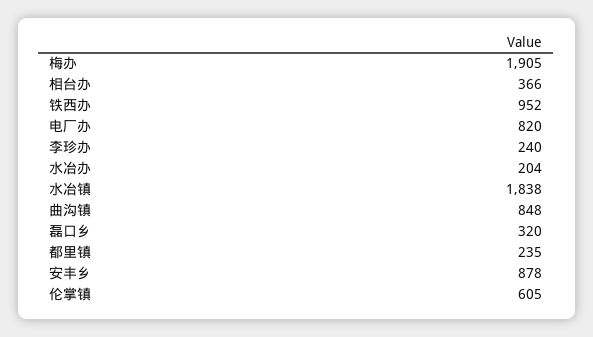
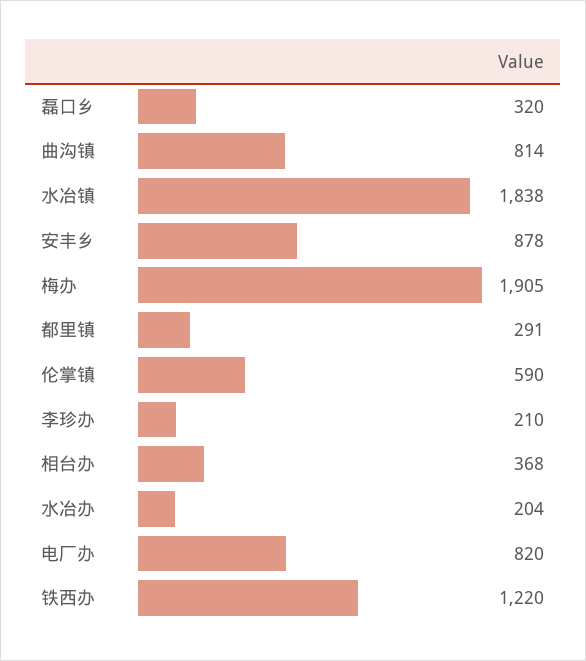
  {
    "梅办": 1905,
-   "相台办": 366,
+   "相台办": 368,
-   "铁西办": 952,
+   "铁西办": 1220,
    "电厂办": 820,
-   "李珍办": 240,
+   "李珍办": 210,
    "水冶办": 204,
    "水冶镇": 1838,
-   "曲沟镇": 848,
+   "曲沟镇": 814,
    "磊口乡": 320,
-   "都里镇": 235,
+   "都里镇": 291,
    "安丰乡": 878,
-   "伦掌镇": 605
+   "伦掌镇": 590
  }

